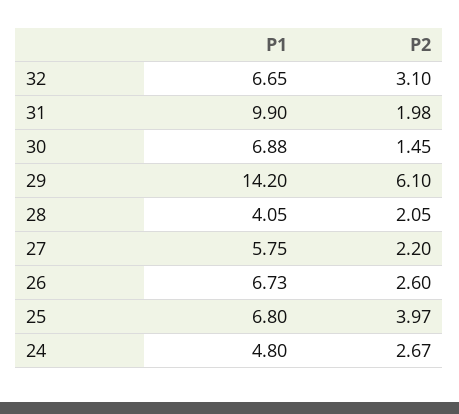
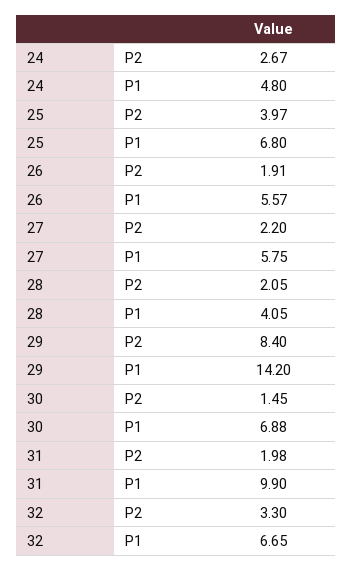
  {
    "P1": {
      "32": 6.65,
      "31": 9.9,
      "30": 6.88,
      "29": 14.2,
      "28": 4.05,
      "27": 5.75,
-     "26": 6.73,
+     "26": 5.57,
      "25": 6.8,
      "24": 4.8
    },
    "P2": {
-     "32": 3.1,
+     "32": 3.3,
      "31": 1.98,
      "30": 1.45,
-     "29": 6.1,
+     "29": 8.4,
      "28": 2.05,
      "27": 2.2,
-     "26": 2.6,
+     "26": 1.91,
      "25": 3.97,
      "24": 2.67
    }
  }

